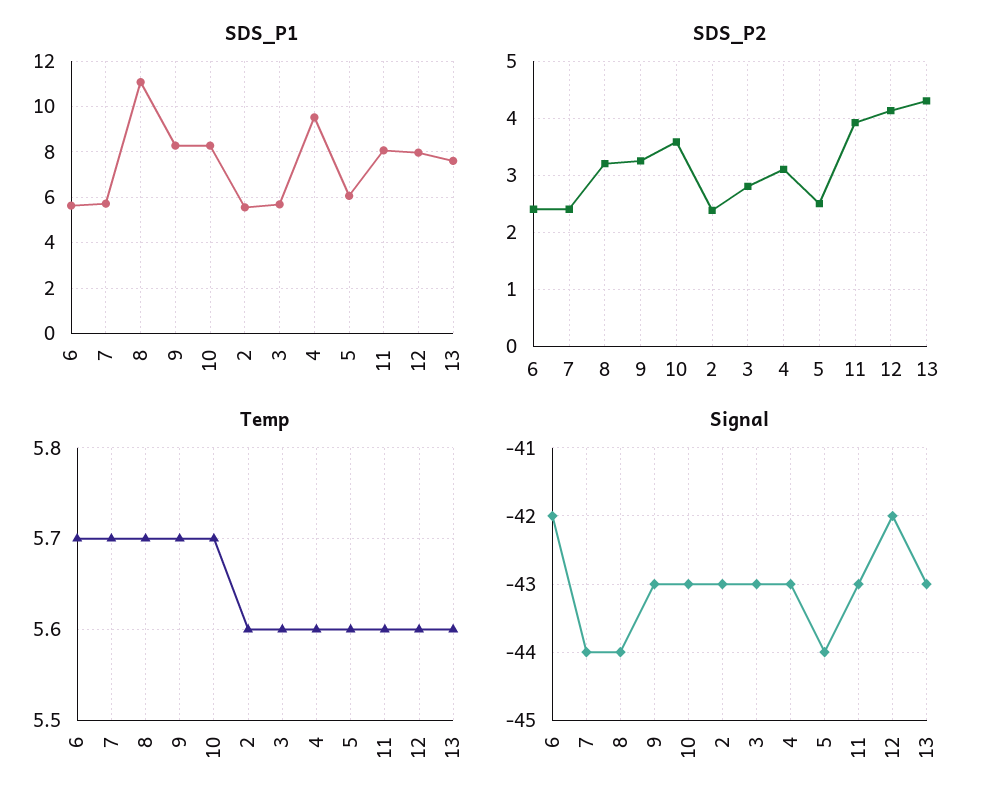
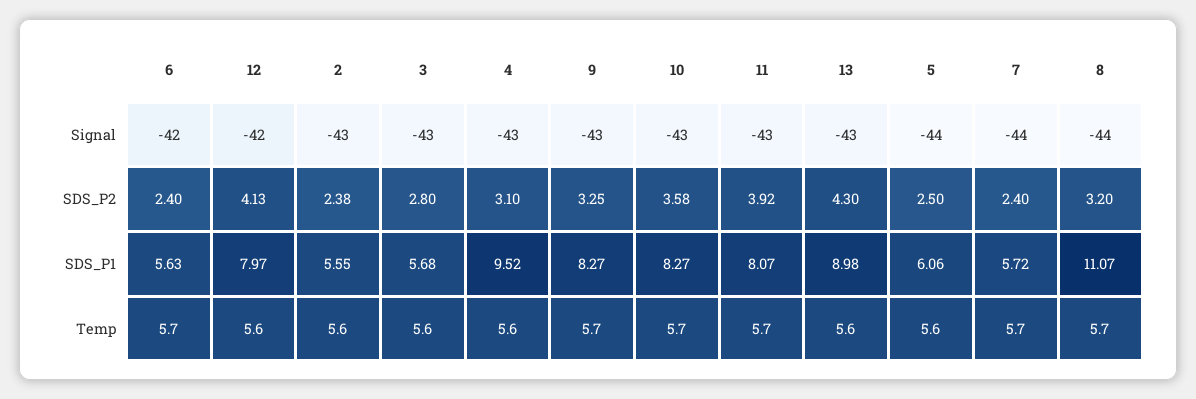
  {
    "SDS_P1": {
      "6": 5.63,
      "7": 5.72,
      "8": 11.07,
      "9": 8.27,
      "10": 8.27,
      "2": 5.55,
      "3": 5.68,
      "4": 9.52,
      "5": 6.06,
      "11": 8.07,
      "12": 7.97,
-     "13": 7.5
+     "13": 8.98
    },
    "SDS_P2": {
      "6": 2.4,
      "7": 2.4,
      "8": 3.2,
      "9": 3.25,
      "10": 3.58,
      "2": 2.38,
      "3": 2.8,
      "4": 3.1,
      "5": 2.5,
      "11": 3.92,
      "12": 4.13,
      "13": 4.3
    },
    "Temp": {
      "6": 5.7,
      "7": 5.7,
      "8": 5.7,
      "9": 5.7,
      "10": 5.7,
      "2": 5.6,
      "3": 5.6,
      "4": 5.6,
      "5": 5.6,
-     "11": 5.6,
+     "11": 5.7,
      "12": 5.6,
      "13": 5.6
    },
    "Signal": {
      "6": -42,
      "7": -44,
      "8": -44,
      "9": -43,
      "10": -43,
      "2": -43,
      "3": -43,
      "4": -43,
      "5": -44,
      "11": -43,
      "12": -42,
      "13": -43
    }
  }

